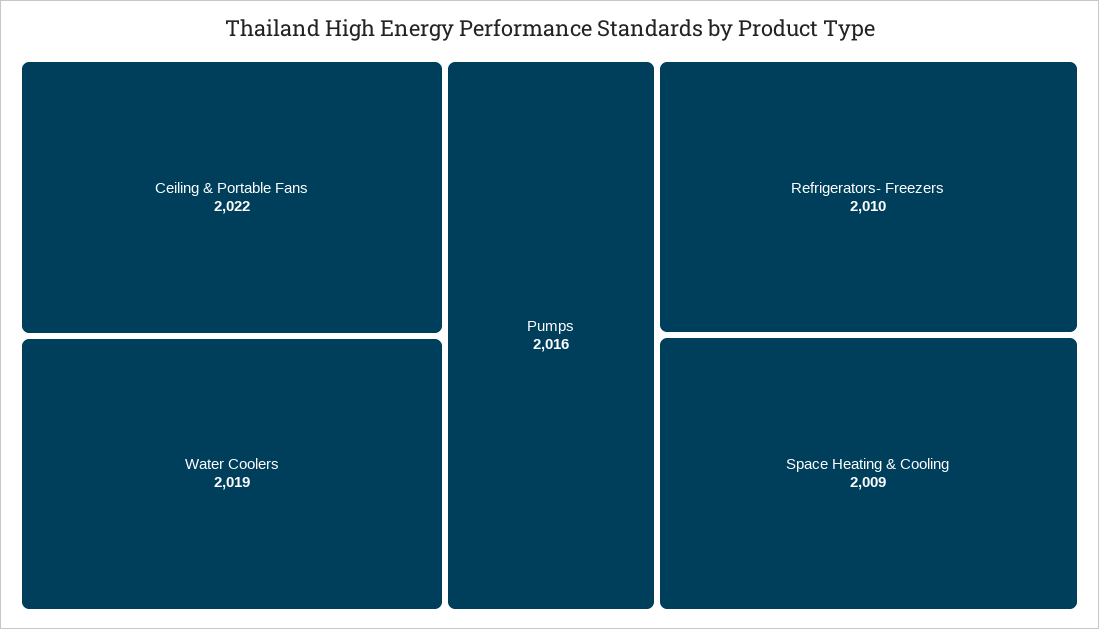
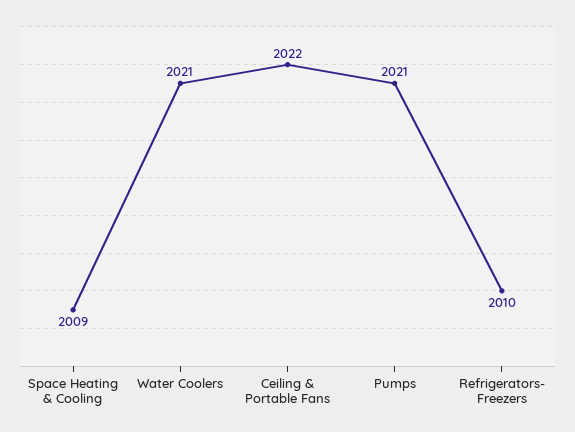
  {
    "Ceiling & Portable Fans": 2022,
-   "Water Coolers": 2019,
+   "Water Coolers": 2021,
-   "Pumps": 2016,
+   "Pumps": 2021,
    "Refrigerators- Freezers": 2010,
    "Space Heating & Cooling": 2009
  }

